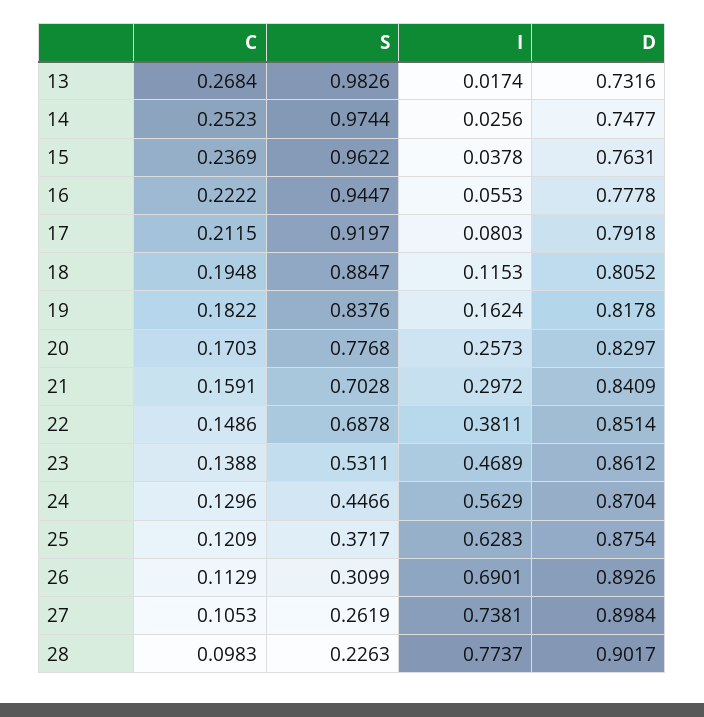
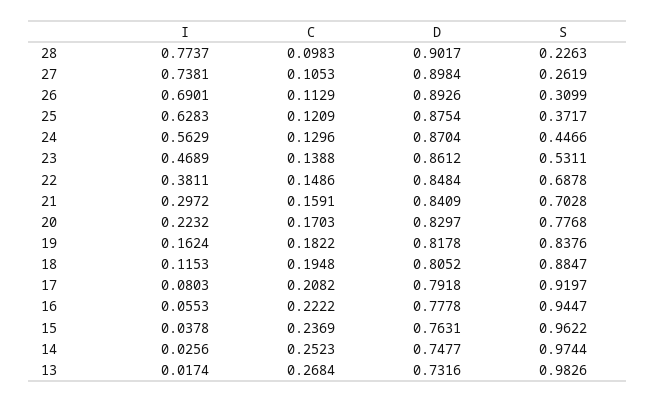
  {
    "C": {
      "13": 0.2684,
      "14": 0.2523,
      "15": 0.2369,
      "16": 0.2222,
-     "17": 0.2115,
+     "17": 0.2082,
      "18": 0.1948,
      "19": 0.1822,
      "20": 0.1703,
      "21": 0.1591,
      "22": 0.1486,
      "23": 0.1388,
      "24": 0.1296,
      "25": 0.1209,
      "26": 0.1129,
      "27": 0.1053,
      "28": 0.0983
    },
    "S": {
      "13": 0.9826,
      "14": 0.9744,
      "15": 0.9622,
      "16": 0.9447,
      "17": 0.9197,
      "18": 0.8847,
      "19": 0.8376,
      "20": 0.7768,
      "21": 0.7028,
      "22": 0.6878,
      "23": 0.5311,
      "24": 0.4466,
      "25": 0.3717,
      "26": 0.3099,
      "27": 0.2619,
      "28": 0.2263
    },
    "I": {
      "13": 0.0174,
      "14": 0.0256,
      "15": 0.0378,
      "16": 0.0553,
      "17": 0.0803,
      "18": 0.1153,
      "19": 0.1624,
-     "20": 0.2573,
+     "20": 0.2232,
      "21": 0.2972,
      "22": 0.3811,
      "23": 0.4689,
      "24": 0.5629,
      "25": 0.6283,
      "26": 0.6901,
      "27": 0.7381,
      "28": 0.7737
    },
    "D": {
      "13": 0.7316,
      "14": 0.7477,
      "15": 0.7631,
      "16": 0.7778,
      "17": 0.7918,
      "18": 0.8052,
      "19": 0.8178,
      "20": 0.8297,
      "21": 0.8409,
-     "22": 0.8514,
+     "22": 0.8484,
      "23": 0.8612,
      "24": 0.8704,
      "25": 0.8754,
      "26": 0.8926,
      "27": 0.8984,
      "28": 0.9017
    }
  }

